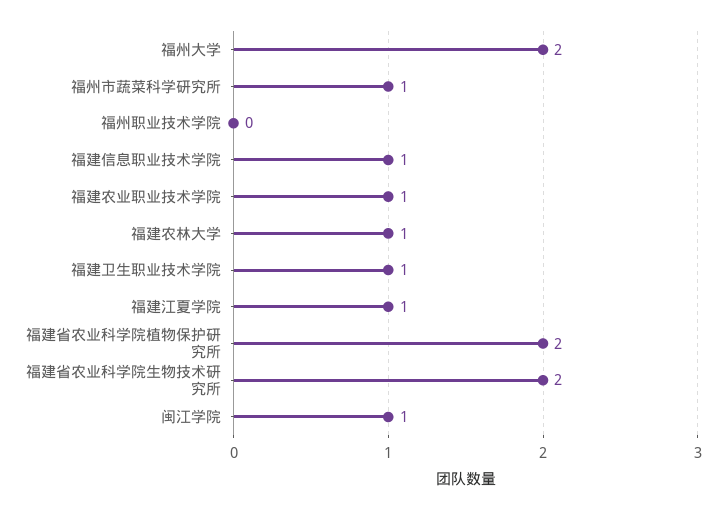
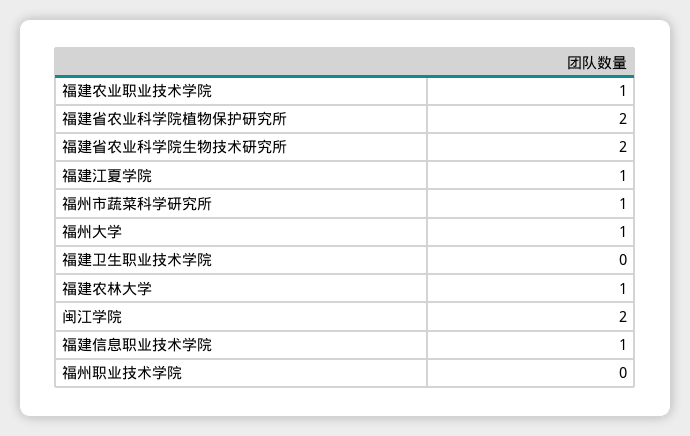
  {
-   "福州大学": 2,
+   "福州大学": 1,
    "福州市蔬菜科学研究所": 1,
    "福州职业技术学院": 0,
    "福建信息职业技术学院": 1,
    "福建农业职业技术学院": 1,
    "福建农林大学": 1,
-   "福建卫生职业技术学院": 1,
+   "福建卫生职业技术学院": 0,
    "福建江夏学院": 1,
    "福建省农业科学院植物保护研究所": 2,
    "福建省农业科学院生物技术研究所": 2,
-   "闽江学院": 1
+   "闽江学院": 2
  }

